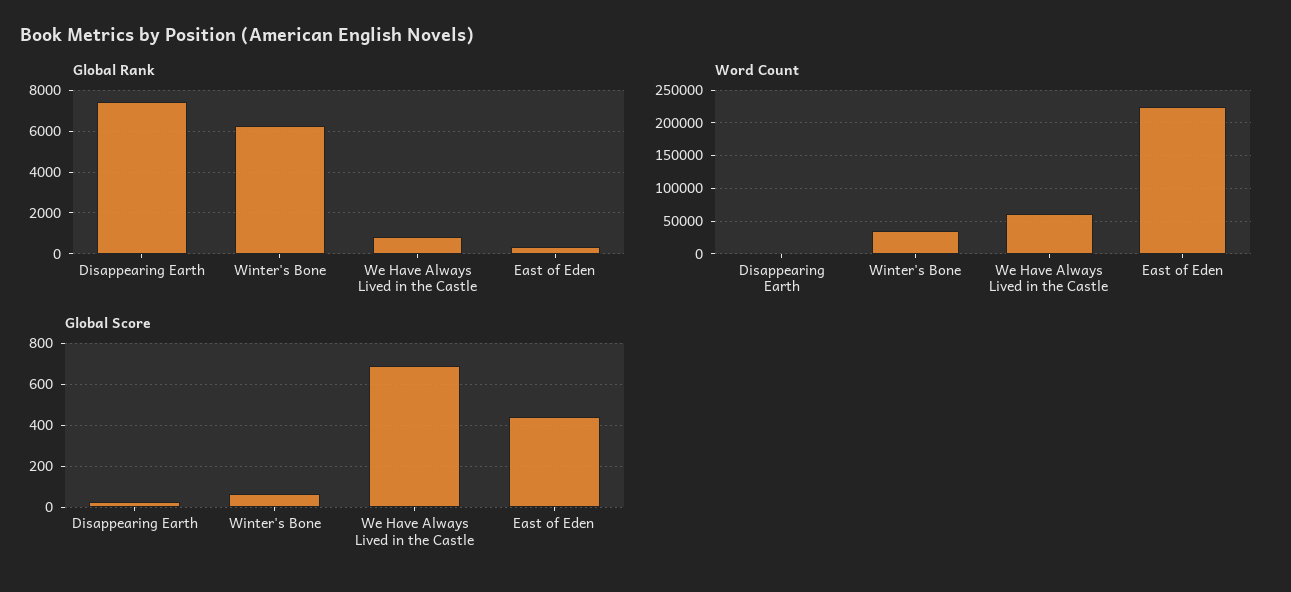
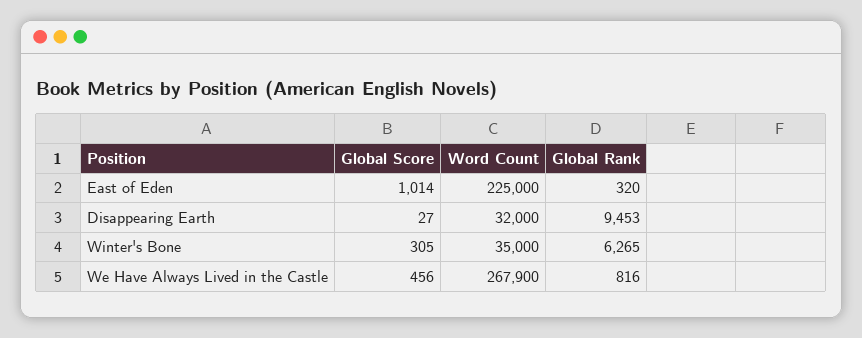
  {
    "Global Rank": {
-     "Disappearing Earth": 7500,
+     "Disappearing Earth": 9453,
      "Winter's Bone": 6265,
      "We Have Always Lived in the Castle": 816,
      "East of Eden": 320
    },
    "Word Count": {
-     "Disappearing Earth": 0,
+     "Disappearing Earth": 32000,
      "Winter's Bone": 35000,
-     "We Have Always Lived in the Castle": 60000,
+     "We Have Always Lived in the Castle": 267900,
      "East of Eden": 225000
    },
    "Global Score": {
      "Disappearing Earth": 27,
-     "Winter's Bone": 50,
+     "Winter's Bone": 305,
-     "We Have Always Lived in the Castle": 700,
+     "We Have Always Lived in the Castle": 456,
-     "East of Eden": 450
+     "East of Eden": 1014
    }
  }

